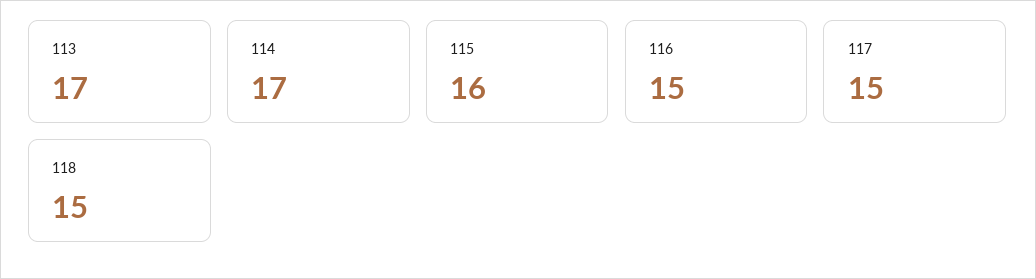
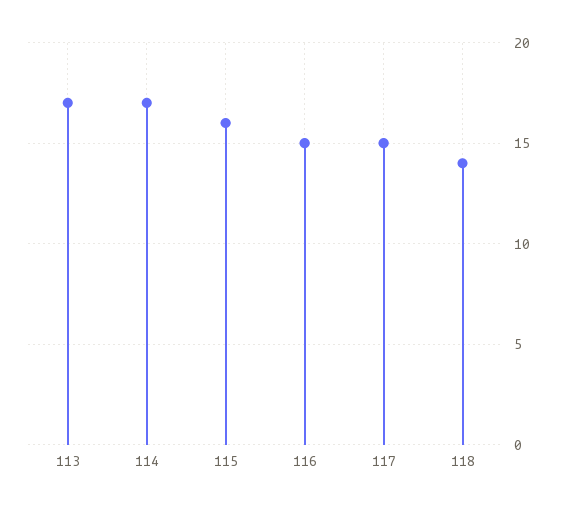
  {
    "113": 17,
    "114": 17,
    "115": 16,
    "116": 15,
    "117": 15,
-   "118": 15
+   "118": 14
  }

